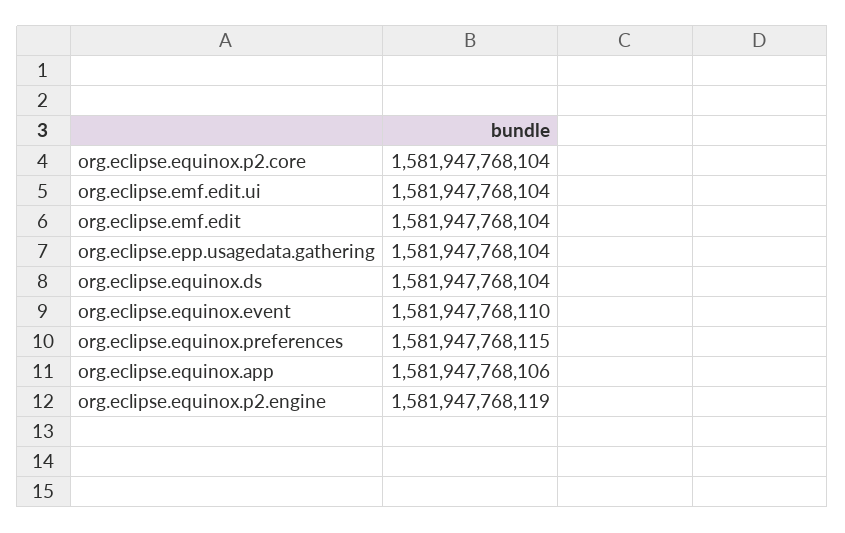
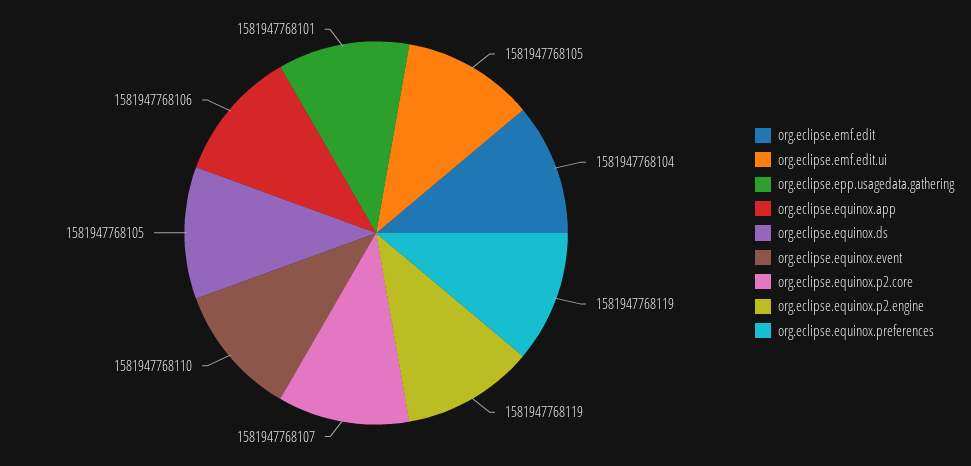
  {
-   "org.eclipse.equinox.p2.core": 1581947768104,
+   "org.eclipse.equinox.p2.core": 1581947768107,
-   "org.eclipse.emf.edit.ui": 1581947768104,
+   "org.eclipse.emf.edit.ui": 1581947768105,
    "org.eclipse.emf.edit": 1581947768104,
-   "org.eclipse.epp.usagedata.gathering": 1581947768104,
+   "org.eclipse.epp.usagedata.gathering": 1581947768101,
-   "org.eclipse.equinox.ds": 1581947768104,
+   "org.eclipse.equinox.ds": 1581947768105,
    "org.eclipse.equinox.event": 1581947768110,
-   "org.eclipse.equinox.preferences": 1581947768115,
+   "org.eclipse.equinox.preferences": 1581947768119,
    "org.eclipse.equinox.app": 1581947768106,
    "org.eclipse.equinox.p2.engine": 1581947768119
  }

